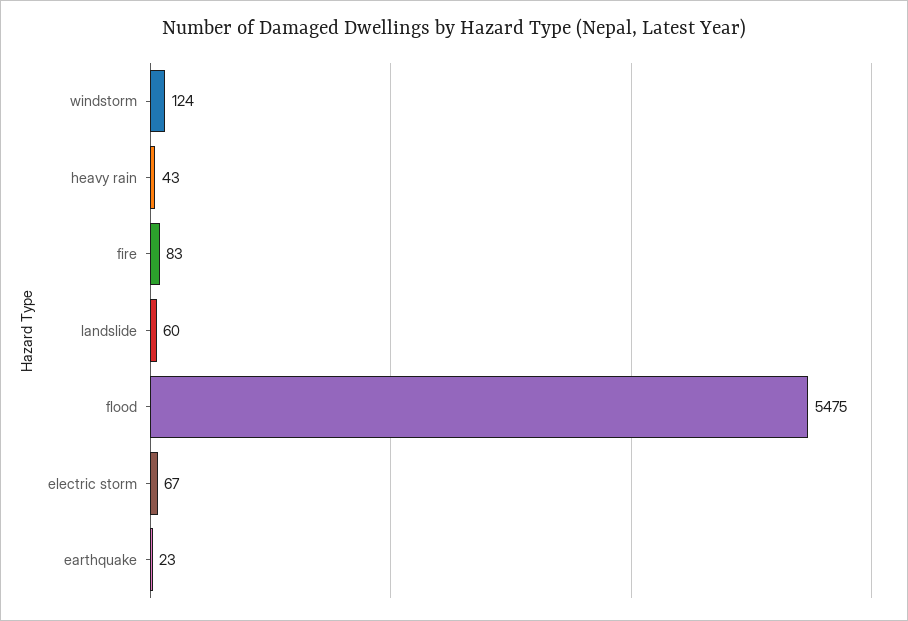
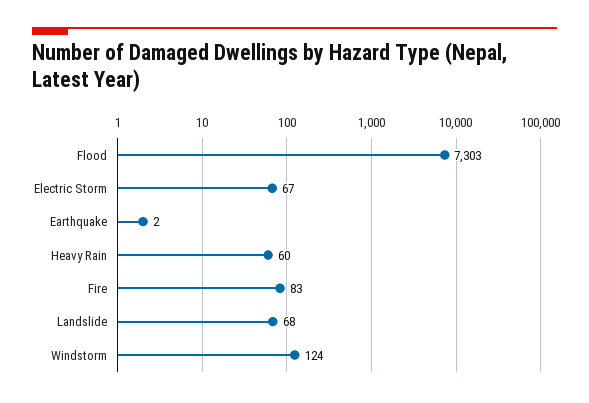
  {
    "windstorm": 124,
-   "heavy rain": 43,
+   "heavy rain": 60,
    "fire": 83,
-   "landslide": 60,
+   "landslide": 68,
-   "flood": 5475,
+   "flood": 7303,
    "electric storm": 67,
-   "earthquake": 23
+   "earthquake": 2
  }

